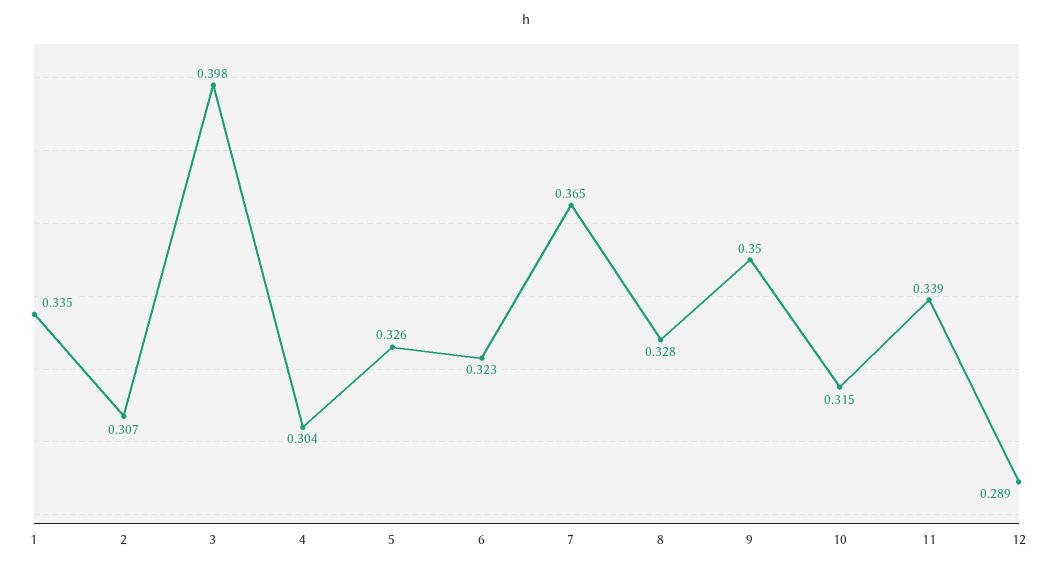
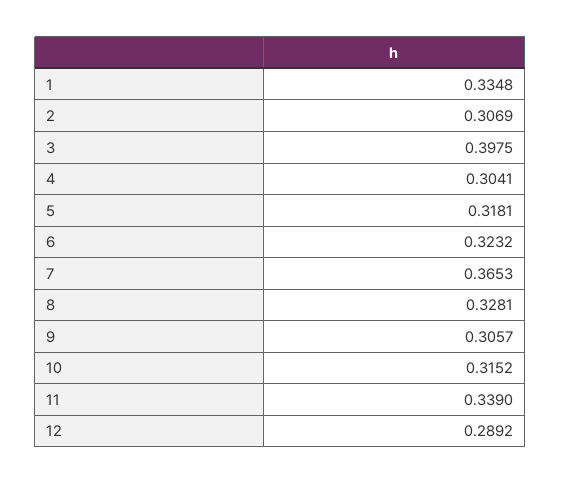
  {
    "1": 0.3348,
    "2": 0.3069,
    "3": 0.3975,
    "4": 0.3041,
-   "5": 0.326,
+   "5": 0.3181,
    "6": 0.3232,
    "7": 0.3653,
    "8": 0.3281,
-   "9": 0.35,
+   "9": 0.3057,
    "10": 0.3152,
    "11": 0.339,
    "12": 0.2892
  }

